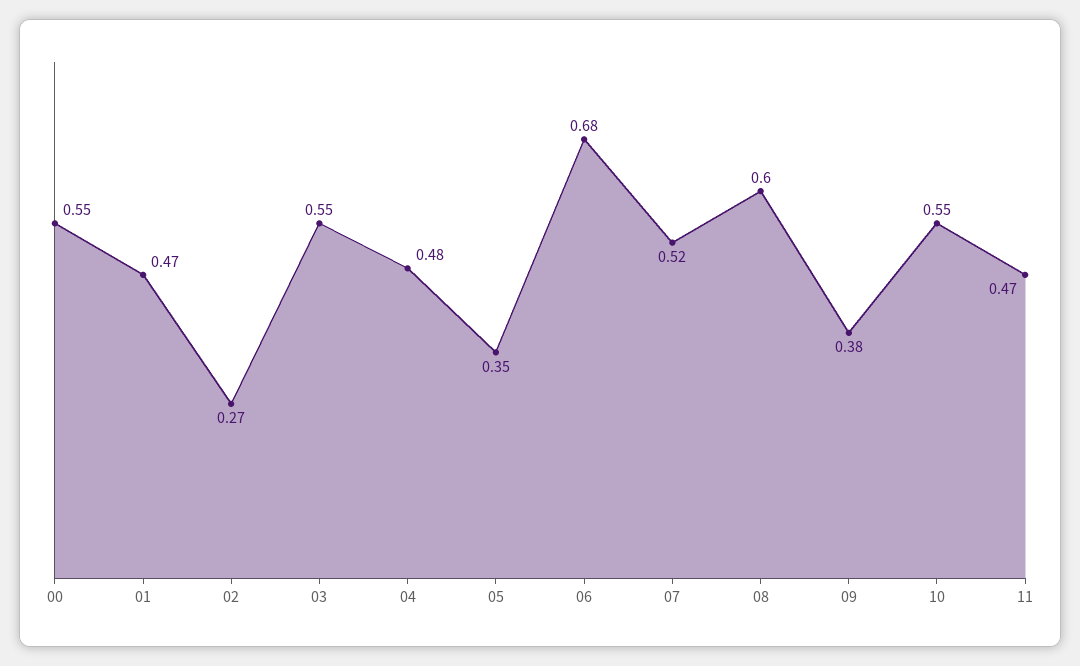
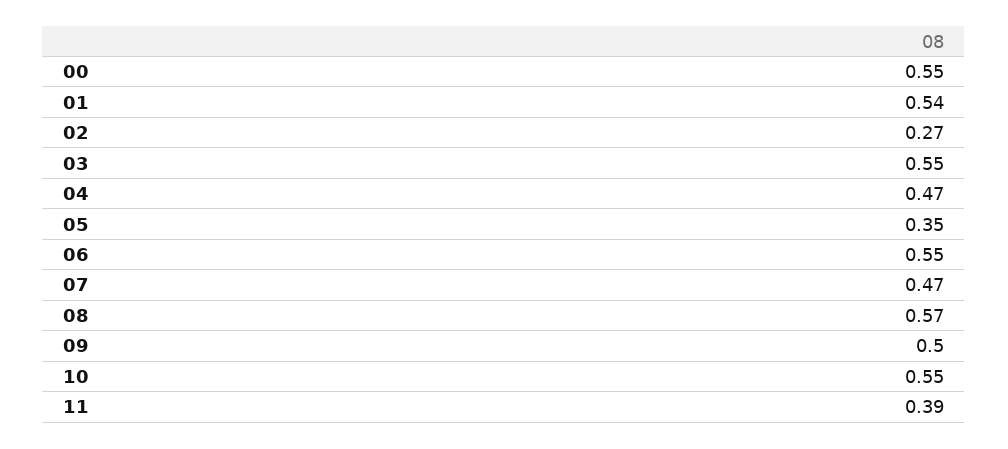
  {
    "00": 0.55,
-   "01": 0.47,
+   "01": 0.54,
    "02": 0.27,
    "03": 0.55,
-   "04": 0.48,
+   "04": 0.47,
    "05": 0.35,
-   "06": 0.68,
+   "06": 0.55,
-   "07": 0.52,
+   "07": 0.47,
-   "08": 0.6,
+   "08": 0.57,
-   "09": 0.38,
+   "09": 0.5,
    "10": 0.55,
-   "11": 0.47
+   "11": 0.39
  }

